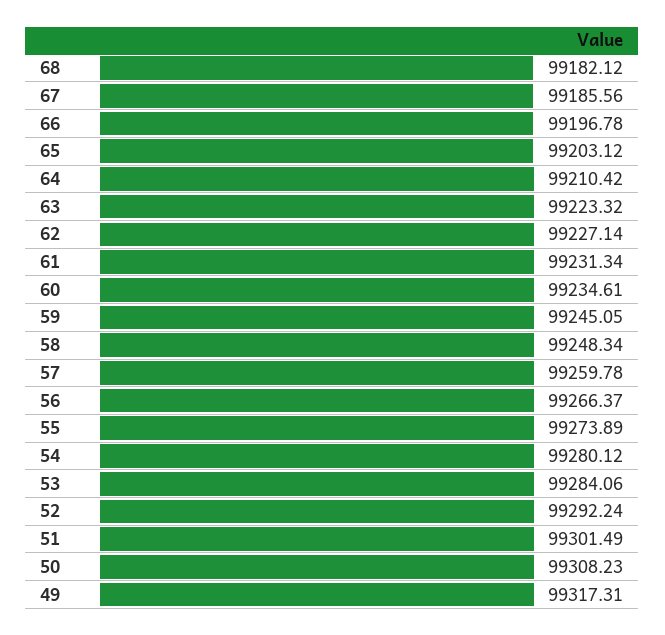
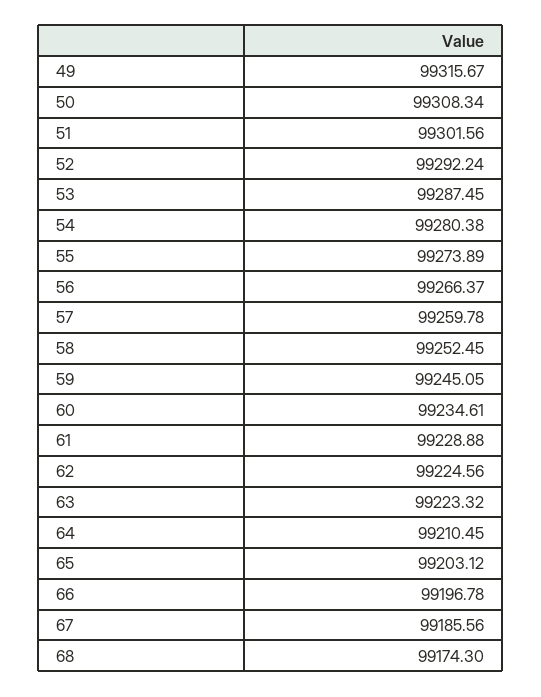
  {
-   "68": 99182.12,
+   "68": 99174.3,
    "67": 99185.56,
    "66": 99196.78,
    "65": 99203.12,
-   "64": 99210.42,
+   "64": 99210.45,
    "63": 99223.32,
-   "62": 99227.14,
+   "62": 99224.56,
-   "61": 99231.34,
+   "61": 99228.88,
    "60": 99234.61,
    "59": 99245.05,
-   "58": 99248.34,
+   "58": 99252.45,
    "57": 99259.78,
    "56": 99266.37,
    "55": 99273.89,
-   "54": 99280.12,
+   "54": 99280.38,
-   "53": 99284.06,
+   "53": 99287.45,
    "52": 99292.24,
-   "51": 99301.49,
+   "51": 99301.56,
-   "50": 99308.23,
+   "50": 99308.34,
-   "49": 99317.31
+   "49": 99315.67
  }

